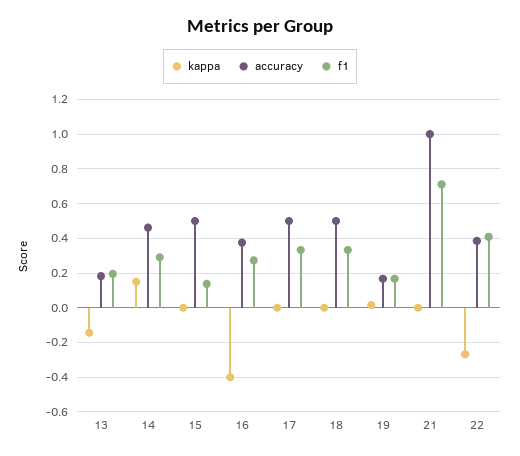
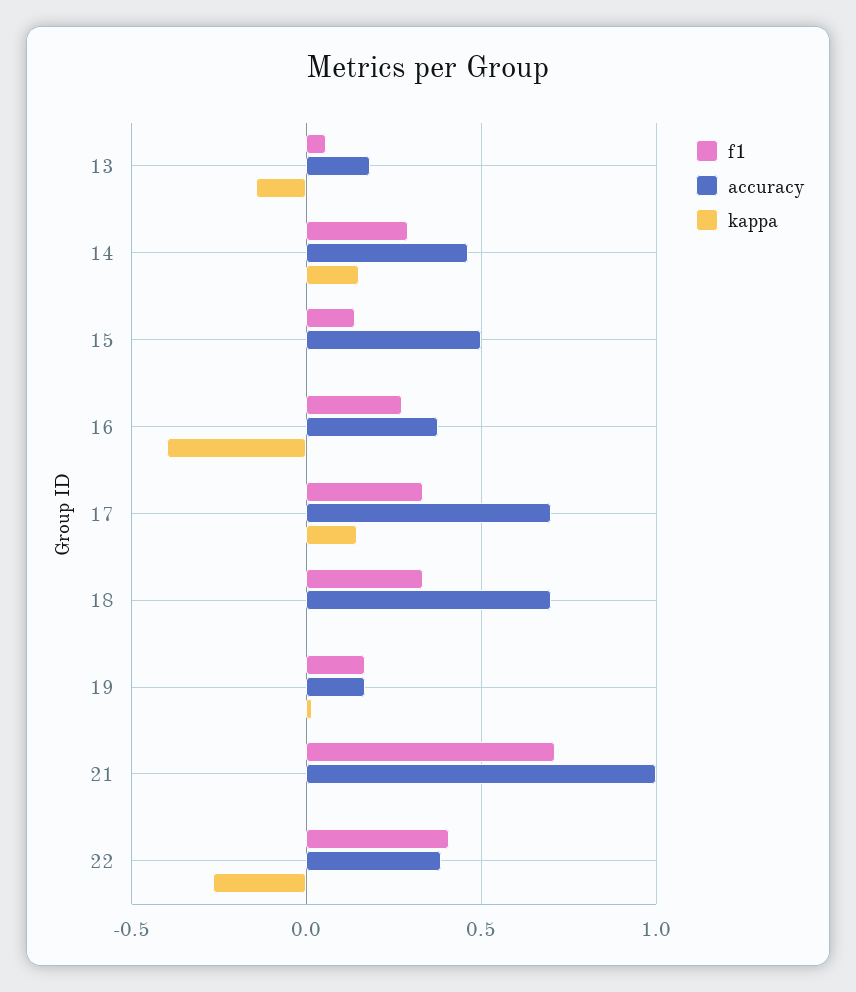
  {
    "kappa": {
      "13": -0.15,
      "14": 0.15,
      "15": 0,
      "16": -0.4,
-     "17": 0,
+     "17": 0.15,
      "18": 0,
      "19": 0,
      "21": 0,
      "22": -0.25
    },
    "accuracy": {
      "13": 0.2,
      "14": 0.45,
      "15": 0.5,
      "16": 0.4,
-     "17": 0.5,
+     "17": 0.7,
-     "18": 0.5,
+     "18": 0.7,
      "19": 0.15,
      "21": 1,
      "22": 0.4
    },
    "f1": {
-     "13": 0.2,
+     "13": 0.05,
      "14": 0.3,
      "15": 0.15,
      "16": 0.25,
      "17": 0.35,
      "18": 0.35,
      "19": 0.15,
      "21": 0.7,
      "22": 0.4
    }
  }

